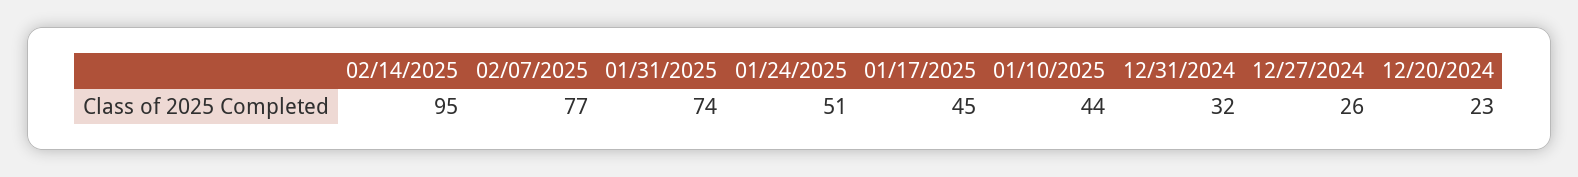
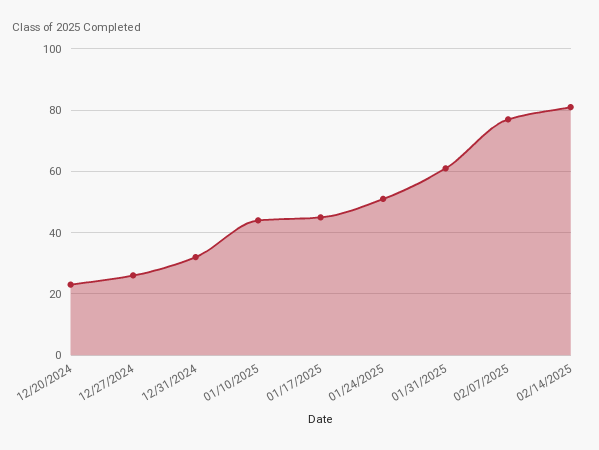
  {
-   "02/14/2025": 95,
+   "02/14/2025": 80,
    "02/07/2025": 77,
-   "01/31/2025": 74,
+   "01/31/2025": 60,
    "01/24/2025": 51,
    "01/17/2025": 45,
    "01/10/2025": 44,
    "12/31/2024": 32,
    "12/27/2024": 26,
    "12/20/2024": 23
  }

